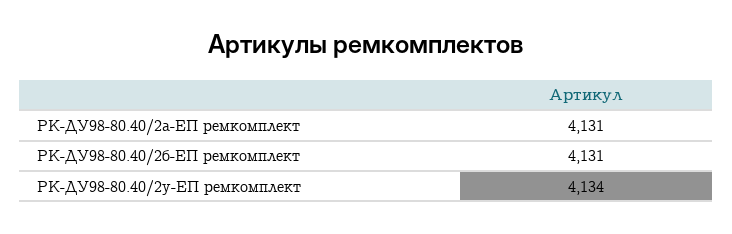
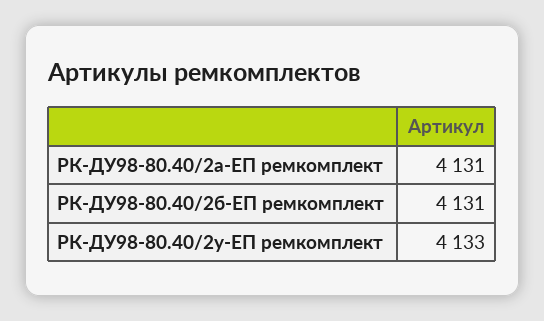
  {
    "РК-ДУ98-80.40/2а-ЕП ремкомплект": 4131,
    "РК-ДУ98-80.40/2б-ЕП ремкомплект": 4131,
-   "РК-ДУ98-80.40/2у-ЕП ремкомплект": 4134
+   "РК-ДУ98-80.40/2у-ЕП ремкомплект": 4133
  }

